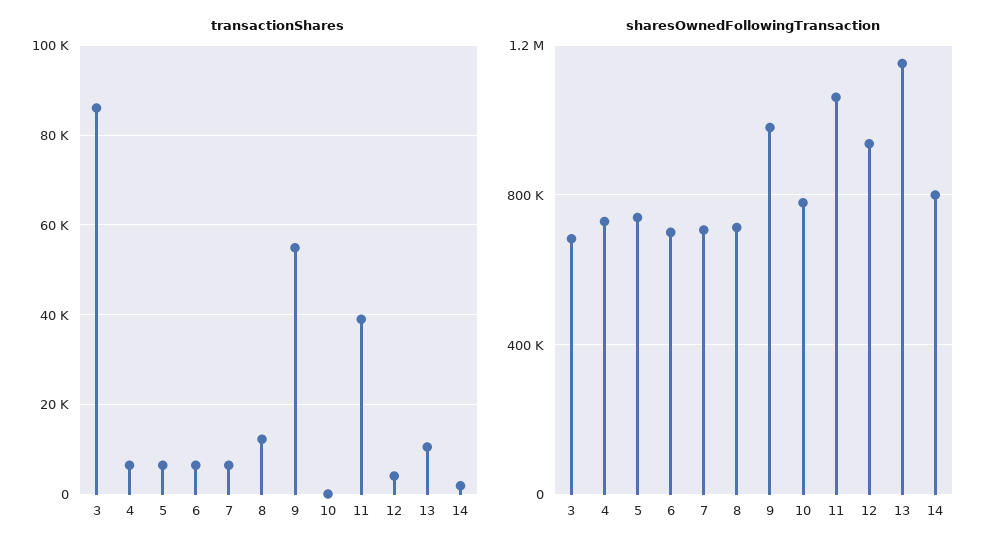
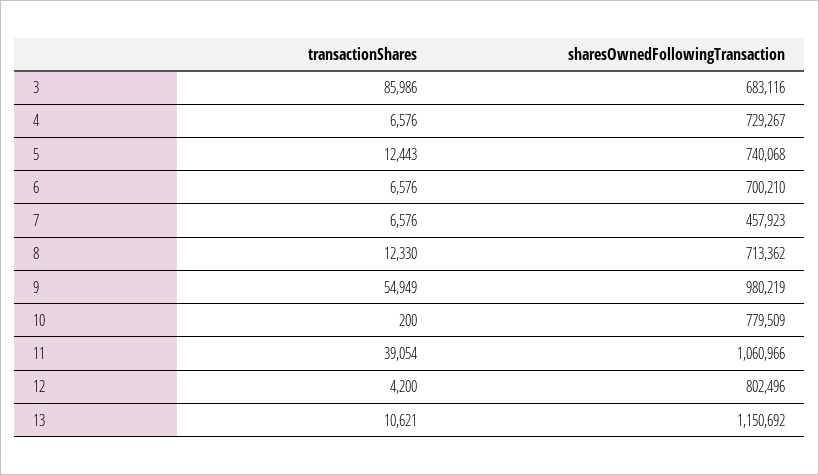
  {
    "transactionShares": {
      "3": 85986,
      "4": 6576,
-     "5": 6000,
+     "5": 12443,
      "6": 6576,
      "7": 6576,
      "8": 12330,
      "9": 54949,
      "10": 200,
      "11": 39054,
      "12": 4200,
-     "13": 10621,
+     "13": 10621
-     "14": 2000
    },
    "sharesOwnedFollowingTransaction": {
      "3": 683116,
      "4": 729267,
      "5": 740068,
      "6": 700210,
-     "7": 700000,
+     "7": 457923,
      "8": 713362,
      "9": 980219,
      "10": 779509,
      "11": 1060966,
-     "12": 950000,
+     "12": 802496,
-     "13": 1150692,
+     "13": 1150692
-     "14": 800000
    }
  }

